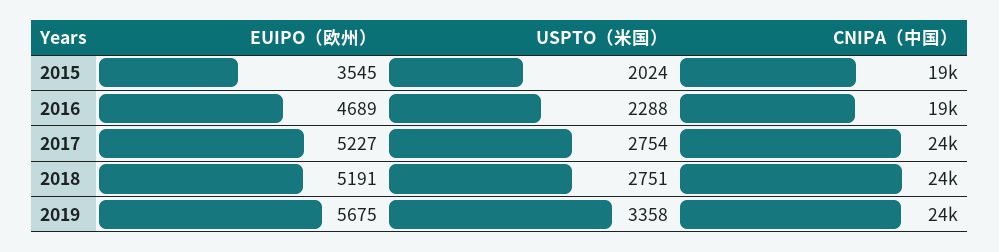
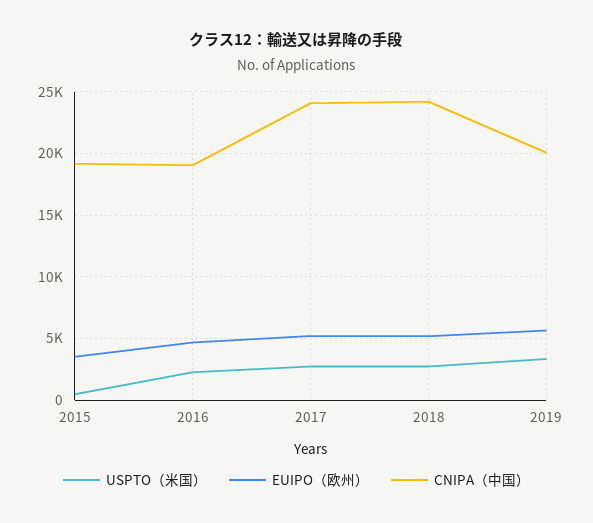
  {
    "EUIPO（欧州）": {
      "2015": 3545,
      "2016": 4689,
      "2017": 5227,
      "2018": 5191,
      "2019": 5675
    },
    "USPTO（米国）": {
-     "2015": 2024,
+     "2015": 500,
      "2016": 2288,
      "2017": 2754,
      "2018": 2751,
      "2019": 3358
    },
    "CNIPA（中国）": {
      "2015": 19000,
      "2016": 19000,
      "2017": 24000,
      "2018": 24000,
-     "2019": 24000
+     "2019": 20000
    }
  }

